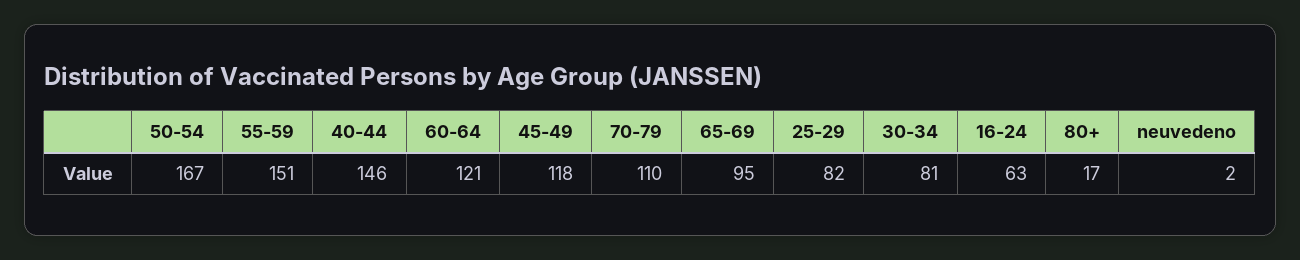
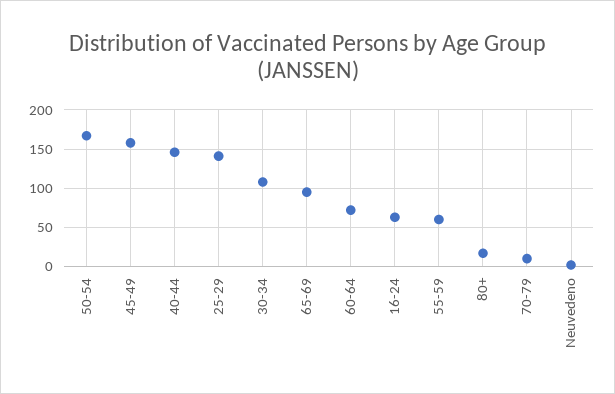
  {
    "50-54": 167,
-   "55-59": 151,
+   "55-59": 60,
    "40-44": 146,
-   "60-64": 121,
+   "60-64": 70,
-   "45-49": 118,
+   "45-49": 160,
-   "70-79": 110,
+   "70-79": 10,
    "65-69": 95,
-   "25-29": 82,
+   "25-29": 140,
-   "30-34": 81,
+   "30-34": 110,
    "16-24": 63,
    "80+": 17,
    "neuvedeno": 2
  }

